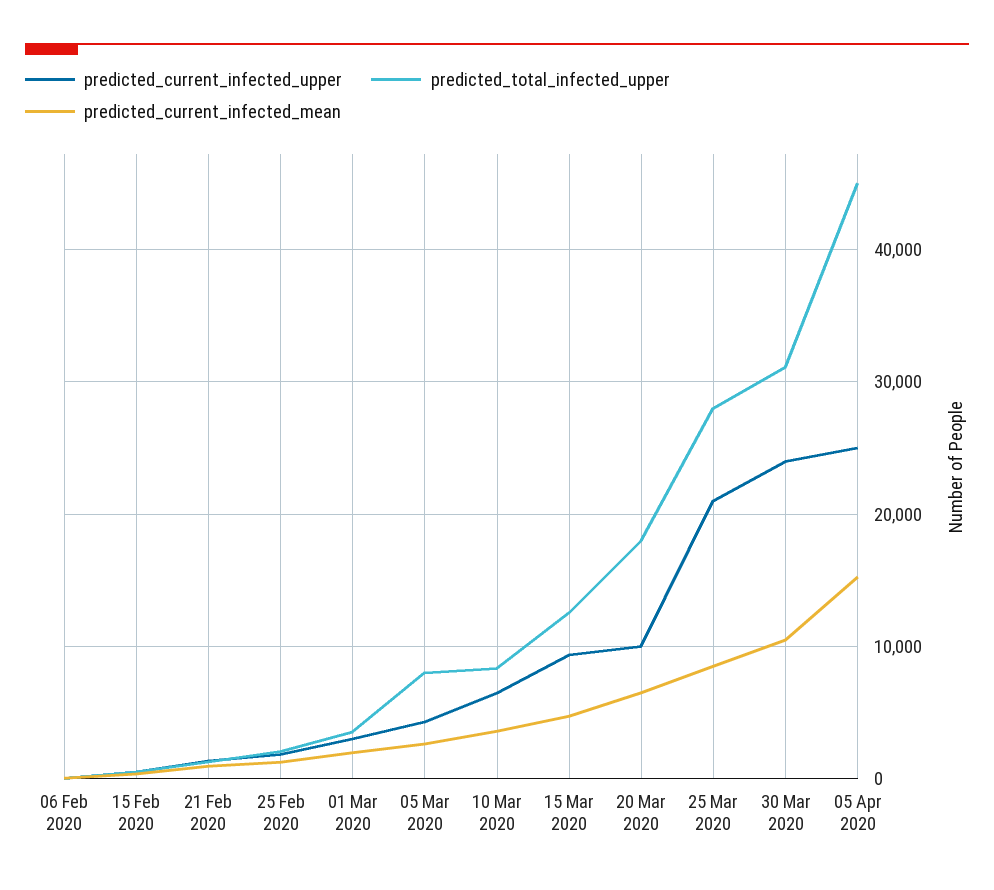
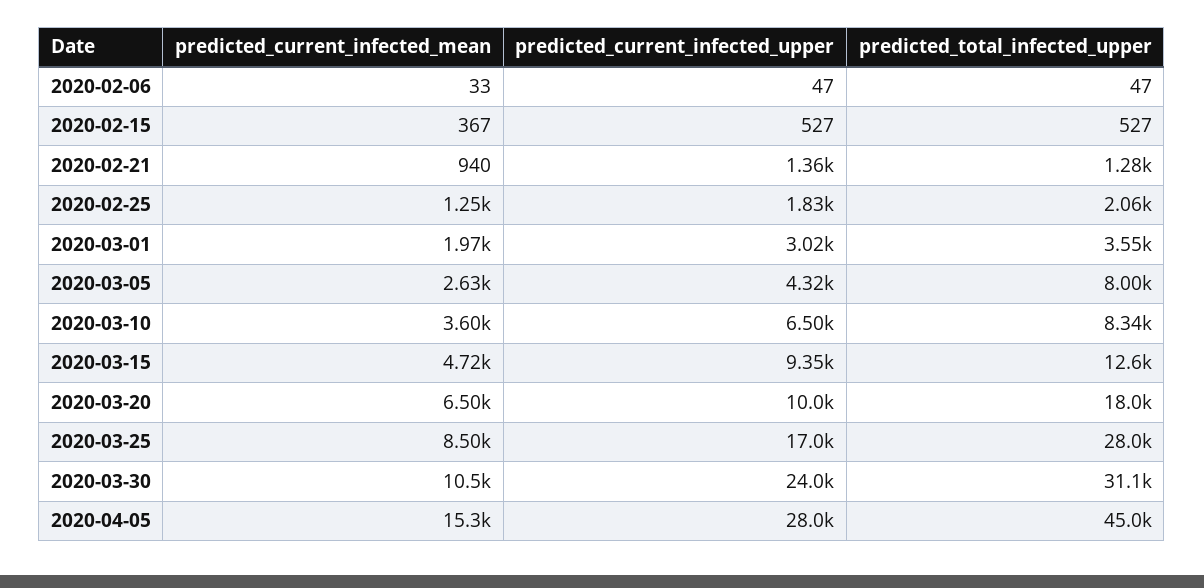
  {
    "predicted_current_infected_upper": {
      "06 Feb 2020": 47,
      "15 Feb 2020": 527,
      "21 Feb 2020": 1360,
      "25 Feb 2020": 1830,
      "01 Mar 2020": 3020,
      "05 Mar 2020": 4320,
      "10 Mar 2020": 6500,
      "15 Mar 2020": 9350,
      "20 Mar 2020": 10000,
-     "25 Mar 2020": 21000,
+     "25 Mar 2020": 17000,
      "30 Mar 2020": 24000,
-     "05 Apr 2020": 25000
+     "05 Apr 2020": 28000
    },
    "predicted_total_infected_upper": {
      "06 Feb 2020": 47,
      "15 Feb 2020": 527,
      "21 Feb 2020": 1280,
      "25 Feb 2020": 2060,
      "01 Mar 2020": 3550,
      "05 Mar 2020": 8000,
      "10 Mar 2020": 8340,
      "15 Mar 2020": 12600,
      "20 Mar 2020": 18000,
      "25 Mar 2020": 28000,
      "30 Mar 2020": 31100,
      "05 Apr 2020": 45000
    },
    "predicted_current_infected_mean": {
      "06 Feb 2020": 33,
      "15 Feb 2020": 367,
      "21 Feb 2020": 940,
      "25 Feb 2020": 1250,
      "01 Mar 2020": 1970,
      "05 Mar 2020": 2630,
      "10 Mar 2020": 3600,
      "15 Mar 2020": 4720,
      "20 Mar 2020": 6500,
      "25 Mar 2020": 8500,
      "30 Mar 2020": 10500,
      "05 Apr 2020": 15300
    }
  }

